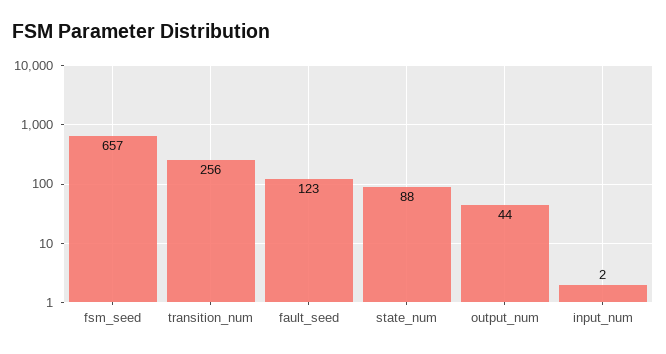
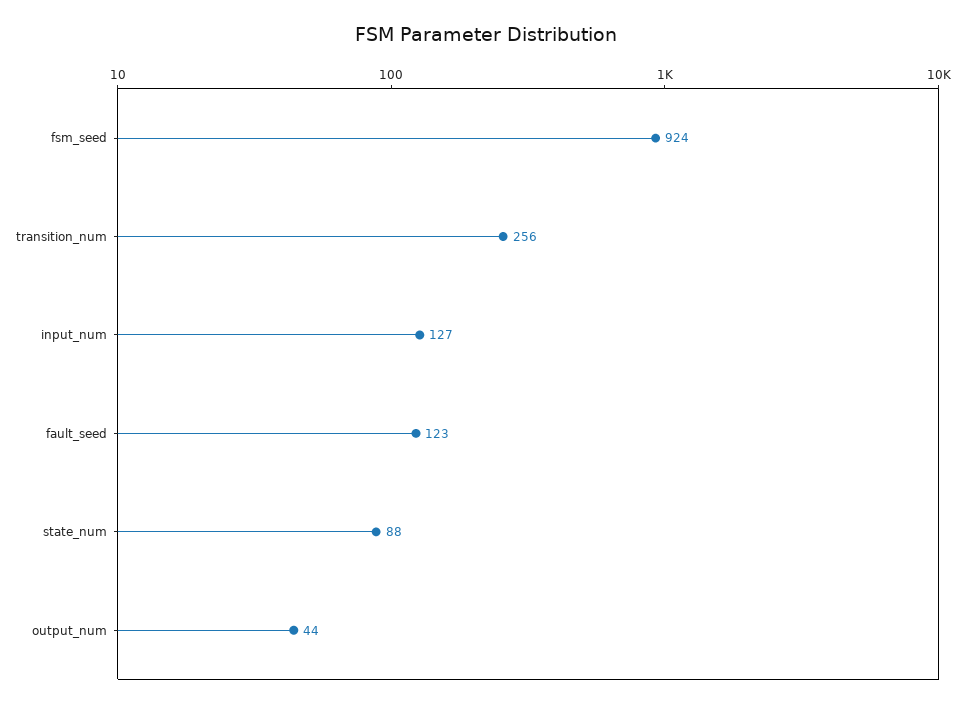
  {
-   "fsm_seed": 657,
+   "fsm_seed": 924,
    "transition_num": 256,
    "fault_seed": 123,
    "state_num": 88,
    "output_num": 44,
-   "input_num": 2
+   "input_num": 127
  }

